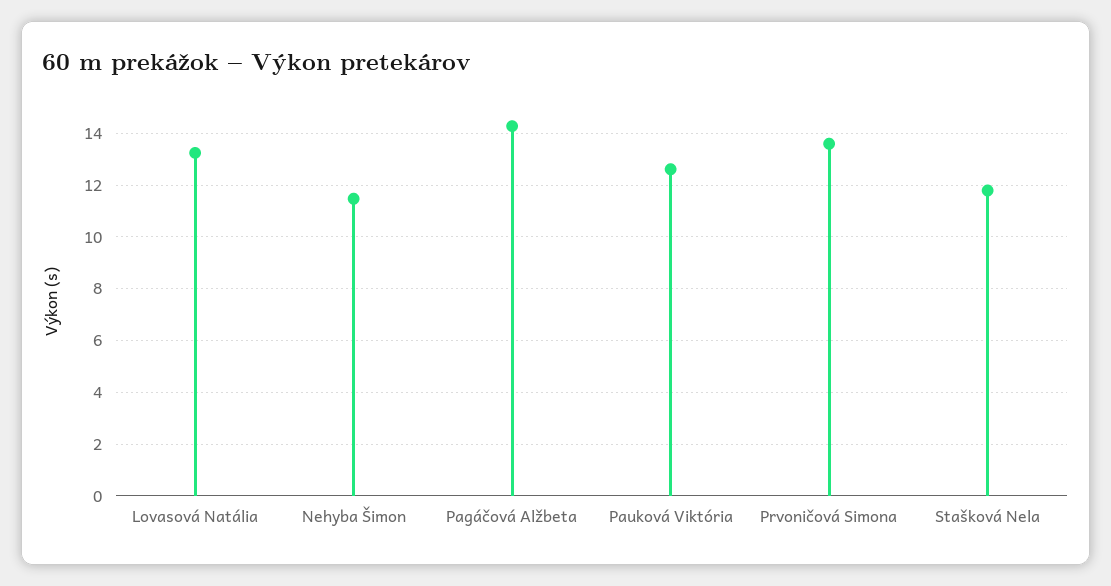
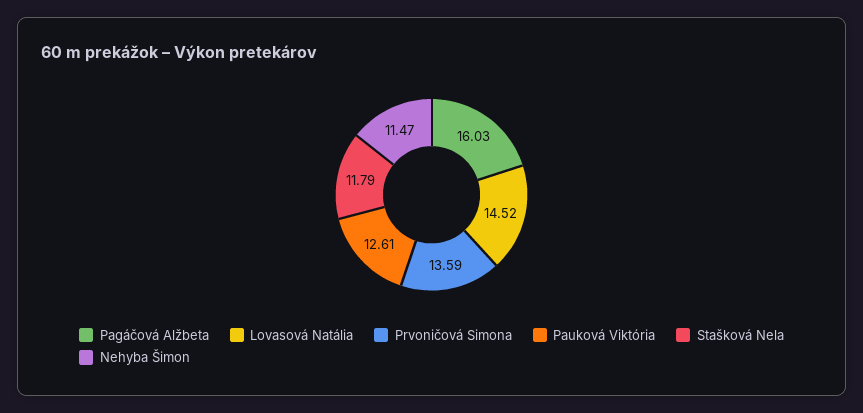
  {
-   "Lovasová Natália": 13.25,
+   "Lovasová Natália": 14.52,
    "Nehyba Šimon": 11.47,
-   "Pagáčová Alžbeta": 14.25,
+   "Pagáčová Alžbeta": 16.03,
    "Pauková Viktória": 12.61,
    "Prvoničová Simona": 13.59,
    "Stašková Nela": 11.79
  }

